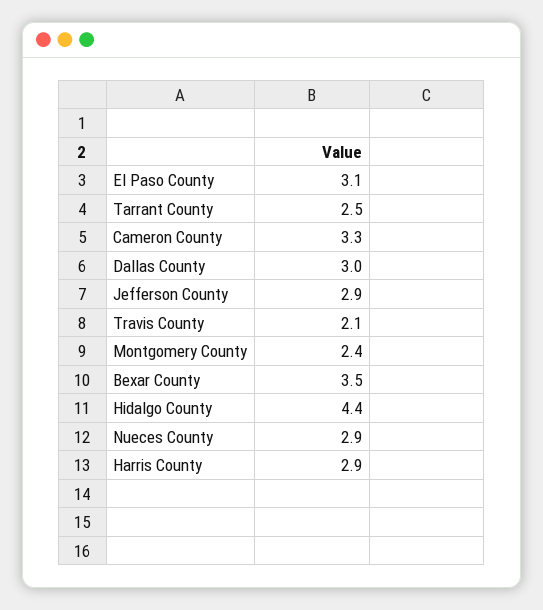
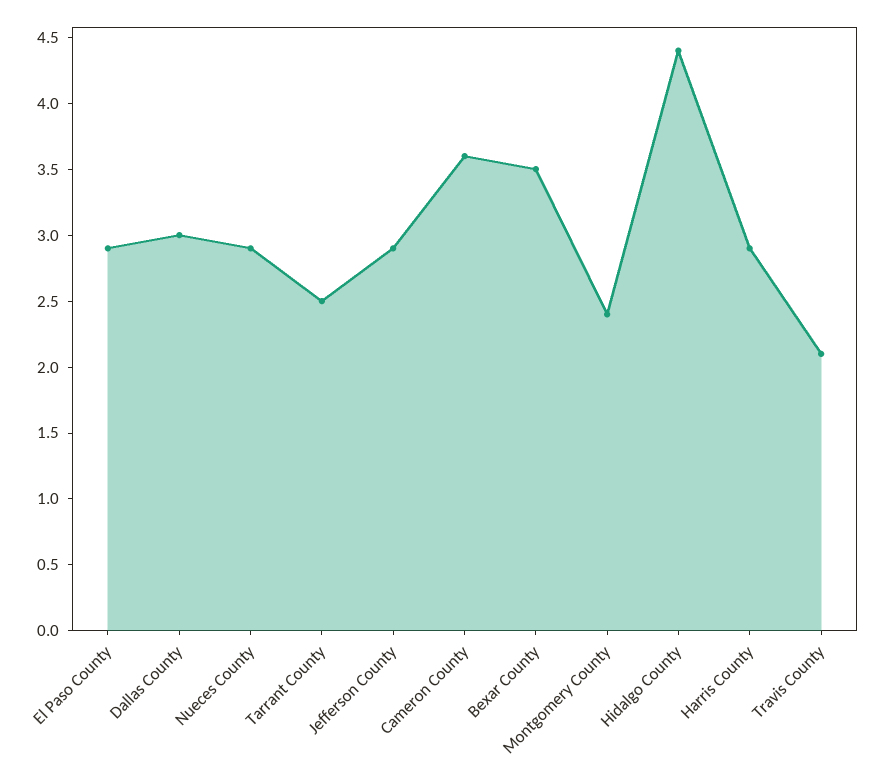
  {
-   "El Paso County": 3.1,
+   "El Paso County": 2.9,
    "Tarrant County": 2.5,
-   "Cameron County": 3.3,
+   "Cameron County": 3.6,
    "Dallas County": 3,
    "Jefferson County": 2.9,
    "Travis County": 2.1,
    "Montgomery County": 2.4,
    "Bexar County": 3.5,
    "Hidalgo County": 4.4,
    "Nueces County": 2.9,
    "Harris County": 2.9
  }

